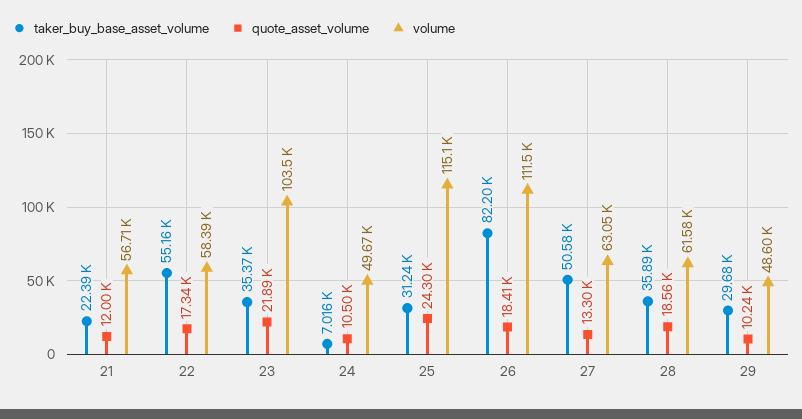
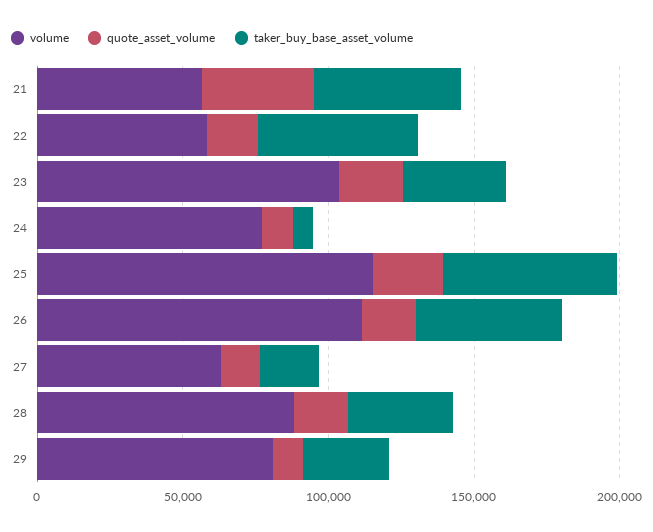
  {
    "taker_buy_base_asset_volume": {
-     "21": 22390,
+     "21": 50000,
      "22": 55160,
      "23": 35370,
      "24": 7016,
-     "25": 31240,
+     "25": 60000,
-     "26": 82200,
+     "26": 50000,
-     "27": 50580,
+     "27": 20000,
      "28": 35890,
      "29": 29680
    },
    "quote_asset_volume": {
-     "21": 12000,
+     "21": 40000,
      "22": 17340,
      "23": 21890,
      "24": 10500,
      "25": 24300,
      "26": 18410,
      "27": 13300,
      "28": 18560,
      "29": 10240
    },
    "volume": {
      "21": 56710,
      "22": 58390,
      "23": 103500,
-     "24": 49670,
+     "24": 80000,
      "25": 115100,
      "26": 111500,
      "27": 63050,
-     "28": 61580,
+     "28": 90000,
-     "29": 48600
+     "29": 80000
    }
  }

